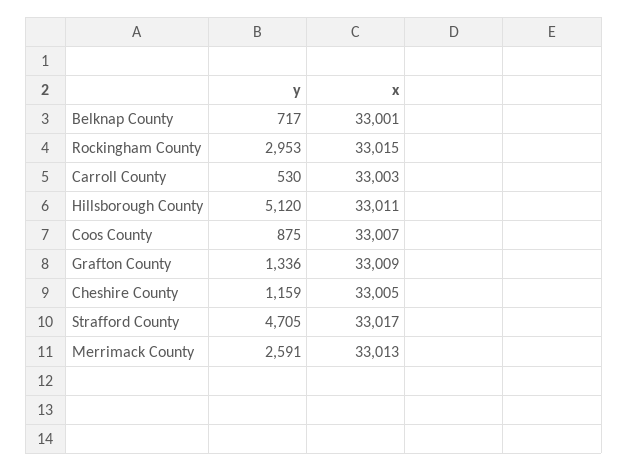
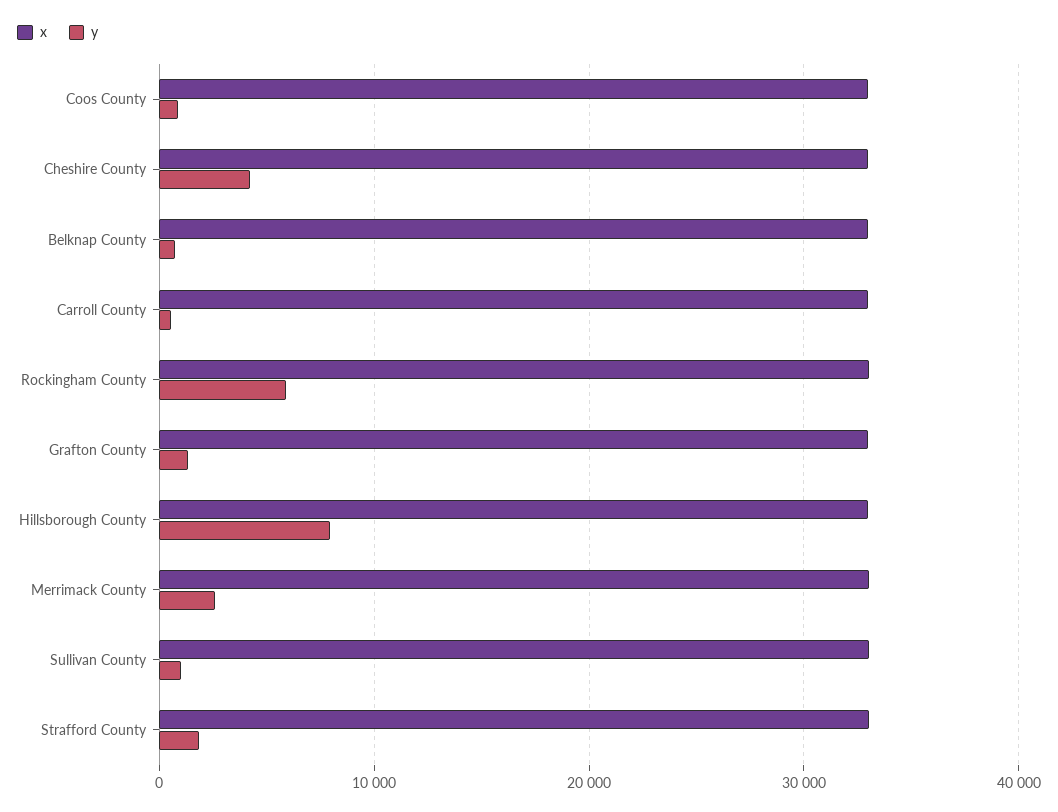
  {
    "y": {
      "Belknap County": 717,
-     "Rockingham County": 2953,
+     "Rockingham County": 6000,
      "Carroll County": 530,
-     "Hillsborough County": 5120,
+     "Hillsborough County": 8000,
      "Coos County": 875,
      "Grafton County": 1336,
-     "Cheshire County": 1159,
+     "Cheshire County": 4000,
-     "Strafford County": 4705,
+     "Strafford County": 2000,
-     "Merrimack County": 2591
+     "Merrimack County": 2591,
+     "Sullivan County": 1000
    },
    "x": {
      "Belknap County": 33001,
      "Rockingham County": 33015,
      "Carroll County": 33003,
      "Hillsborough County": 33011,
      "Coos County": 33007,
      "Grafton County": 33009,
      "Cheshire County": 33005,
      "Strafford County": 33017,
-     "Merrimack County": 33013
+     "Merrimack County": 33013,
+     "Sullivan County": 33000
    }
  }

